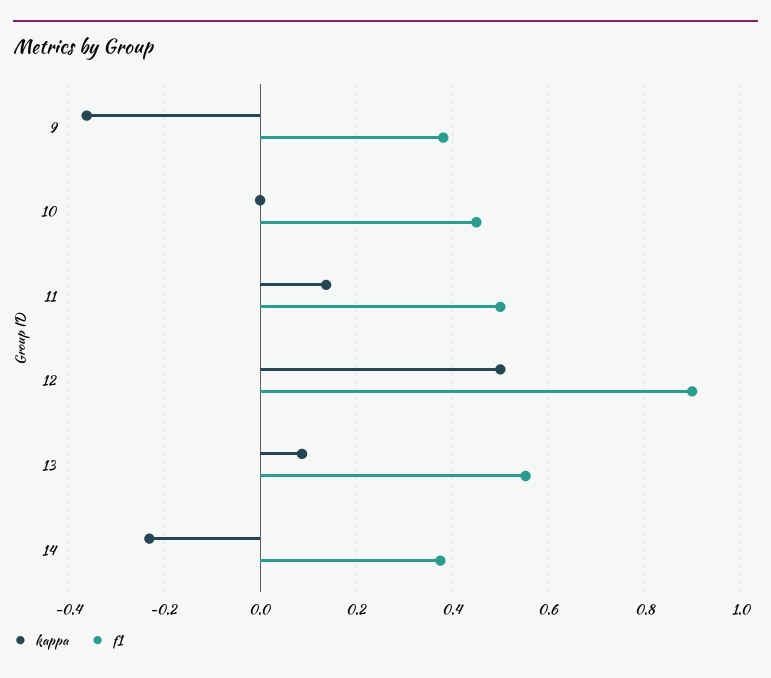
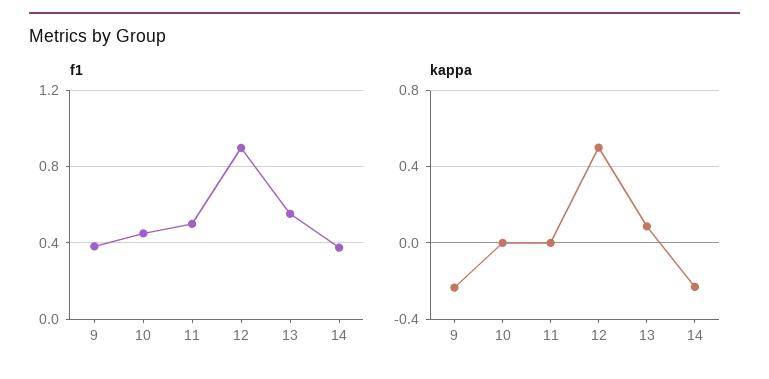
  {
    "kappa": {
-     "9": -0.36,
+     "9": -0.25,
      "10": 0,
-     "11": 0.14,
+     "11": 0,
      "12": 0.5,
      "13": 0.08,
      "14": -0.24
    },
    "f1": {
      "9": 0.38,
      "10": 0.46,
      "11": 0.5,
      "12": 0.9,
      "13": 0.56,
      "14": 0.38
    }
  }

